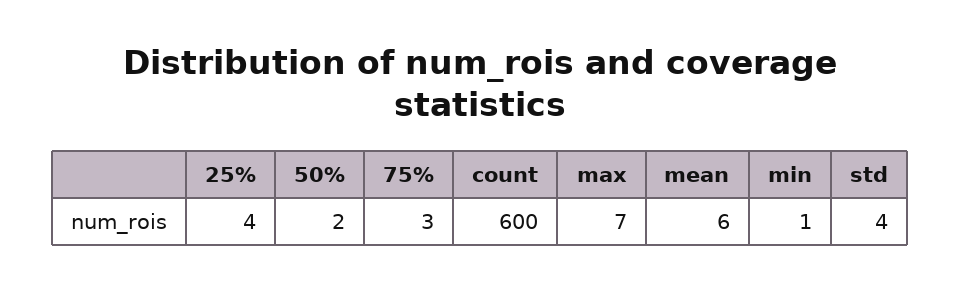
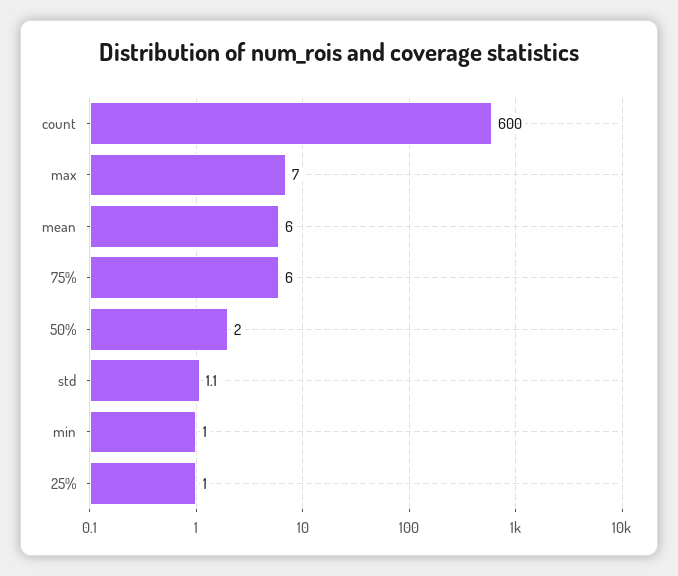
  {
-   "25%": 4,
+   "25%": 1,
    "50%": 2,
-   "75%": 3,
+   "75%": 6,
    "count": 600,
    "max": 7,
    "mean": 6,
    "min": 1,
-   "std": 4
+   "std": 1.1
  }

